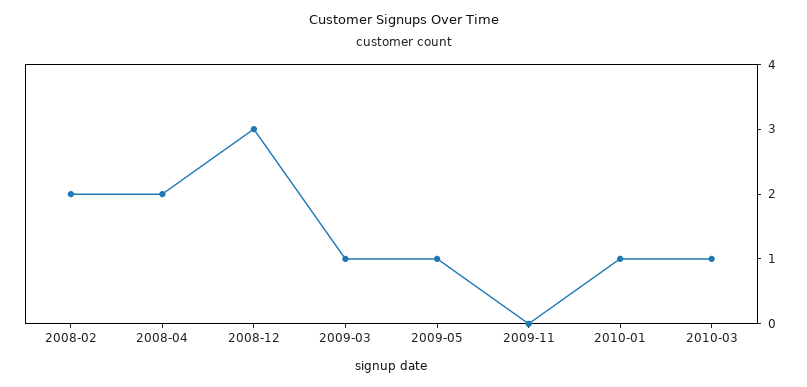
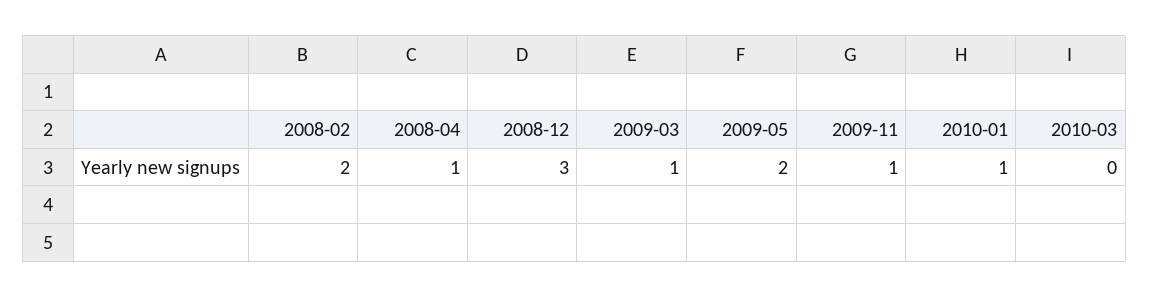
  {
    "2008-02": 2,
-   "2008-04": 2,
+   "2008-04": 1,
    "2008-12": 3,
    "2009-03": 1,
-   "2009-05": 1,
+   "2009-05": 2,
-   "2009-11": 0,
+   "2009-11": 1,
    "2010-01": 1,
-   "2010-03": 1
+   "2010-03": 0
  }

